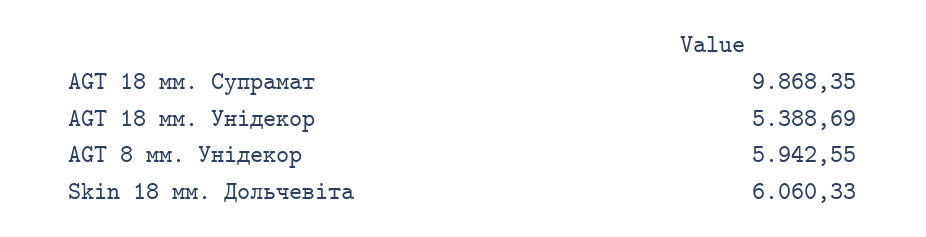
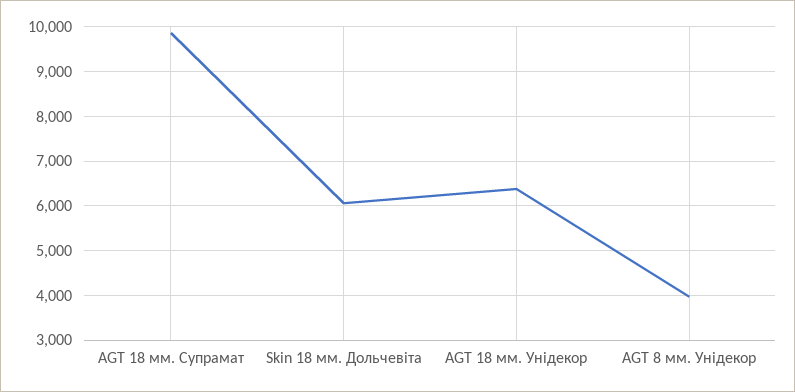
  {
    "AGT 18 мм. Супрамат": 9868.35,
-   "AGT 18 мм. Унідекор": 5388.69,
+   "AGT 18 мм. Унідекор": 6400,
-   "AGT 8 мм. Унідекор": 5942.55,
+   "AGT 8 мм. Унідекор": 4000,
    "Skin 18 мм. Дольчевіта": 6060.33
  }

